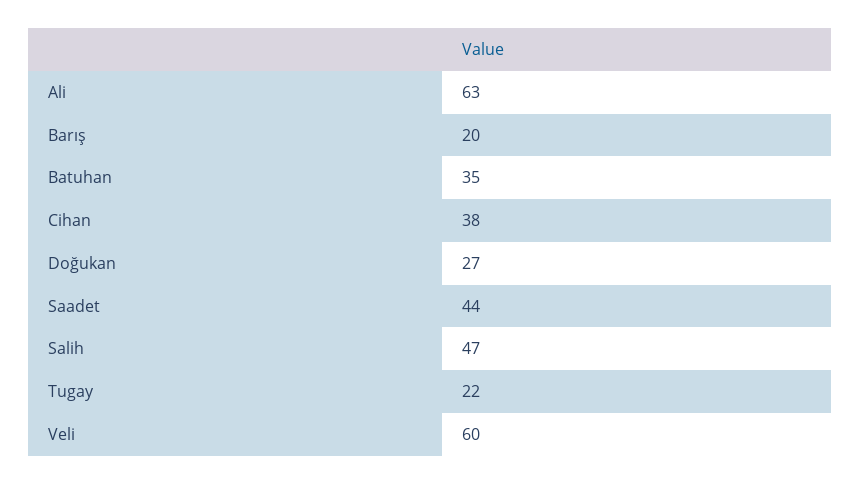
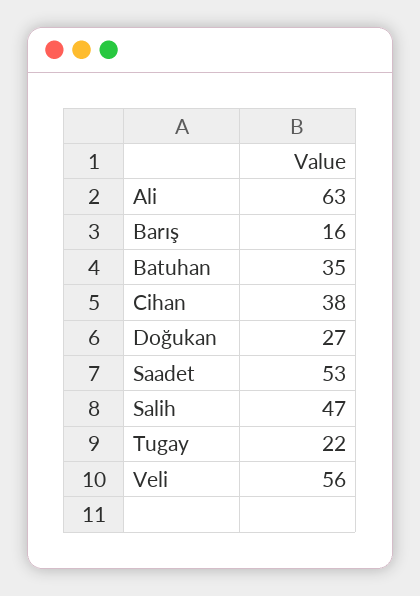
  {
    "Ali": 63,
-   "Barış": 20,
+   "Barış": 16,
    "Batuhan": 35,
    "Cihan": 38,
    "Doğukan": 27,
-   "Saadet": 44,
+   "Saadet": 53,
    "Salih": 47,
    "Tugay": 22,
-   "Veli": 60
+   "Veli": 56
  }

